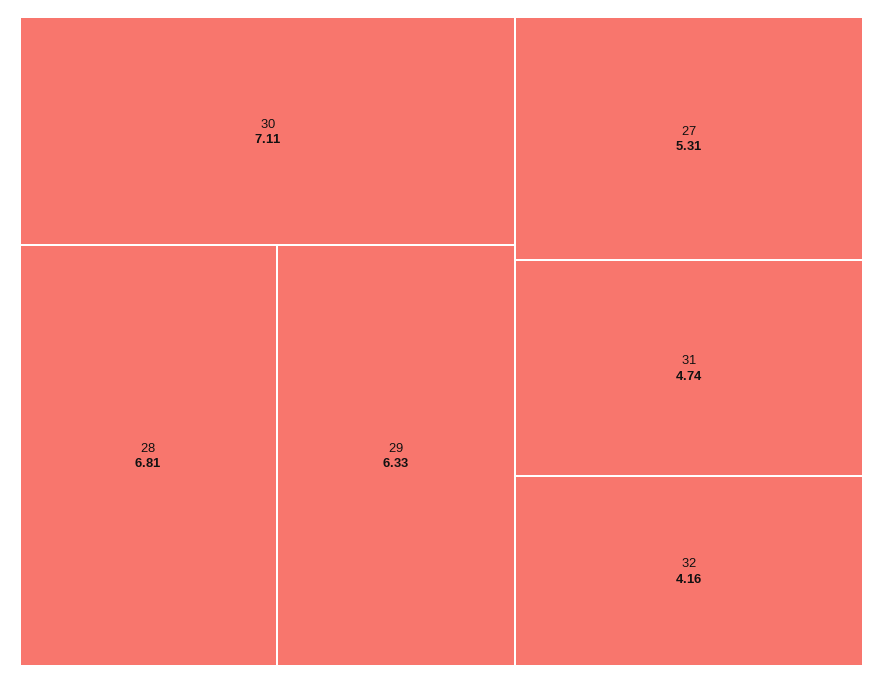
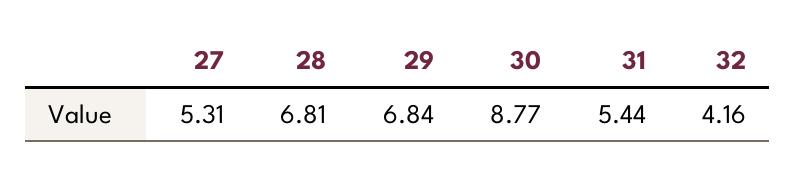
  {
-   "30": 7.11,
+   "30": 8.77,
    "28": 6.81,
-   "29": 6.33,
+   "29": 6.84,
    "27": 5.31,
-   "31": 4.74,
+   "31": 5.44,
    "32": 4.16
  }

